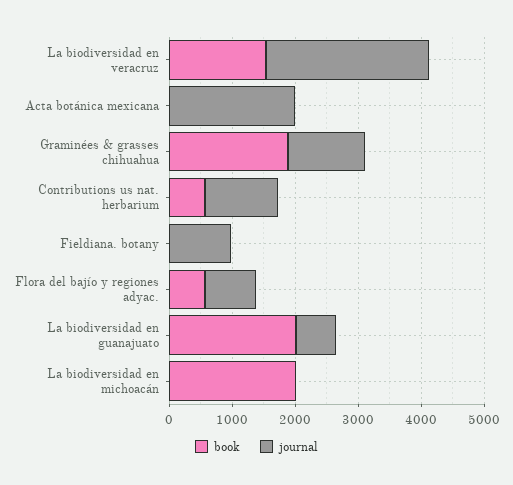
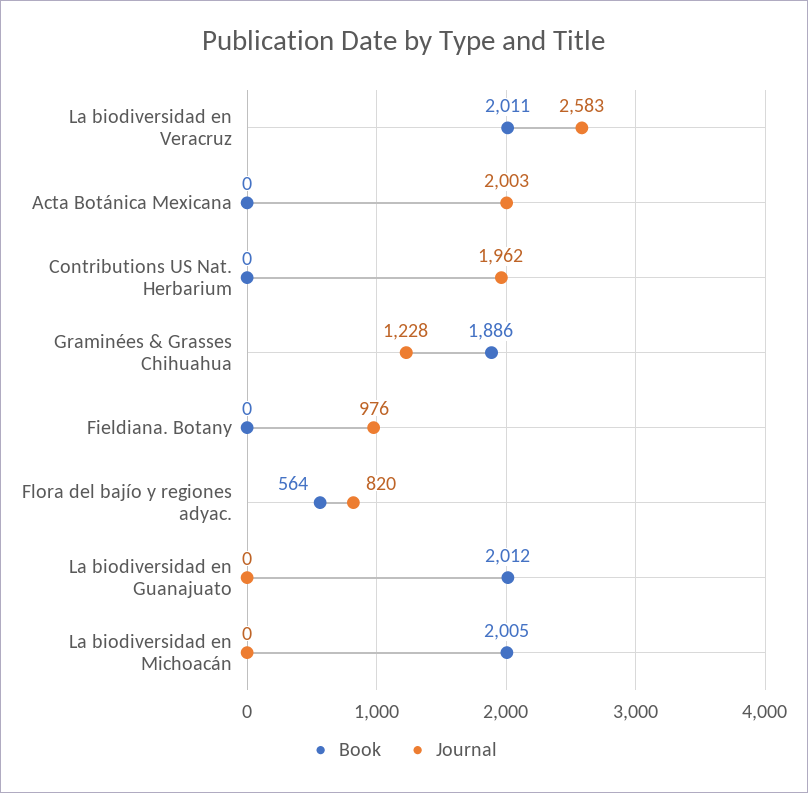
  {
    "book": {
-     "La biodiversidad en veracruz": 1600,
+     "La biodiversidad en veracruz": 2011,
      "Acta botánica mexicana": 0,
      "Graminées & grasses chihuahua": 1886,
-     "Contributions us nat. herbarium": 600,
+     "Contributions us nat. herbarium": 0,
      "Fieldiana. botany": 0,
      "Flora del bajío y regiones adyac.": 564,
      "La biodiversidad en guanajuato": 2012,
      "La biodiversidad en michoacán": 2005
    },
    "journal": {
      "La biodiversidad en veracruz": 2583,
      "Acta botánica mexicana": 2003,
      "Graminées & grasses chihuahua": 1228,
-     "Contributions us nat. herbarium": 1200,
+     "Contributions us nat. herbarium": 1962,
      "Fieldiana. botany": 976,
      "Flora del bajío y regiones adyac.": 820,
-     "La biodiversidad en guanajuato": 600,
+     "La biodiversidad en guanajuato": 0,
      "La biodiversidad en michoacán": 0
    }
  }

